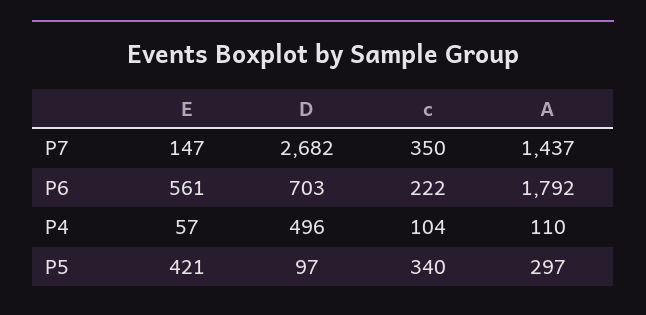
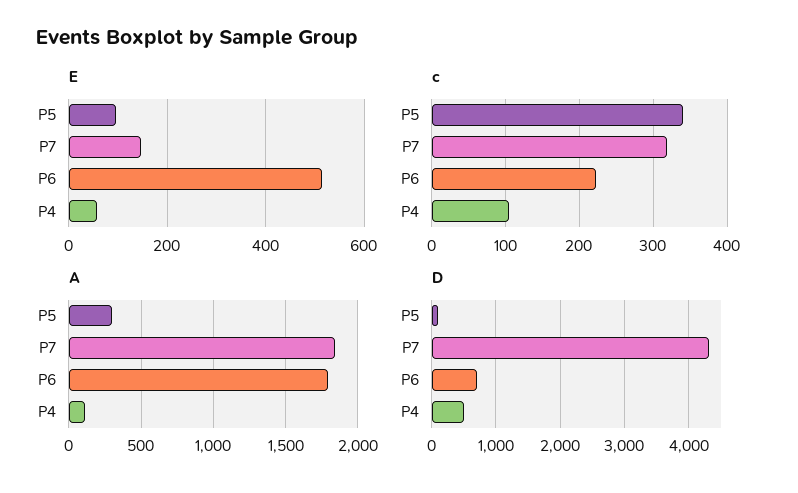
  {
    "E": {
      "P7": 147,
-     "P6": 561,
+     "P6": 520,
      "P4": 57,
-     "P5": 421
+     "P5": 100
    },
    "D": {
-     "P7": 2682,
+     "P7": 4300,
      "P6": 703,
      "P4": 496,
      "P5": 97
    },
    "c": {
-     "P7": 350,
+     "P7": 320,
      "P6": 222,
      "P4": 104,
      "P5": 340
    },
    "A": {
-     "P7": 1437,
+     "P7": 1850,
      "P6": 1792,
      "P4": 110,
      "P5": 297
    }
  }

